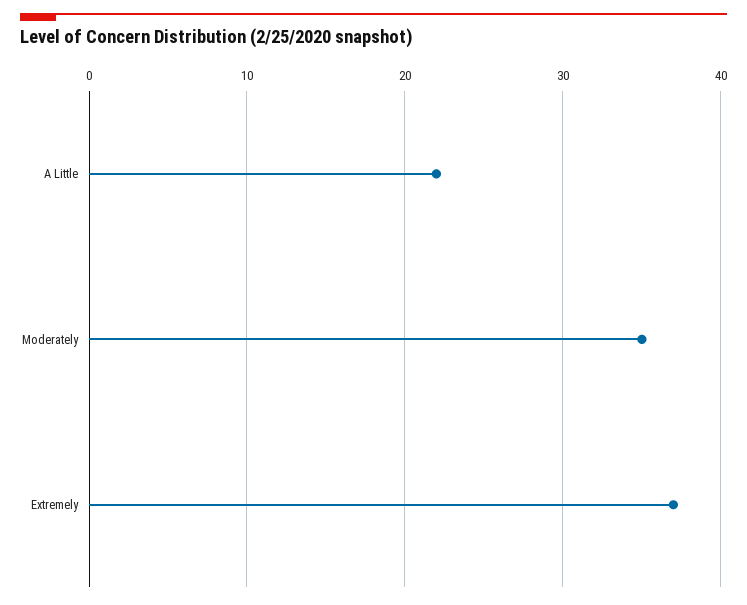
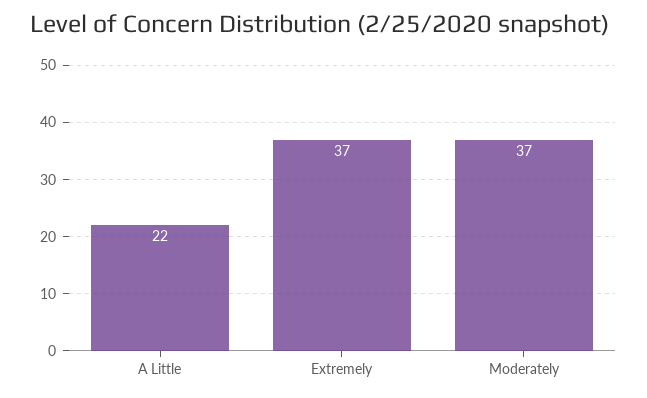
  {
    "A Little": 22,
-   "Moderately": 35,
+   "Moderately": 37,
    "Extremely": 37
  }

